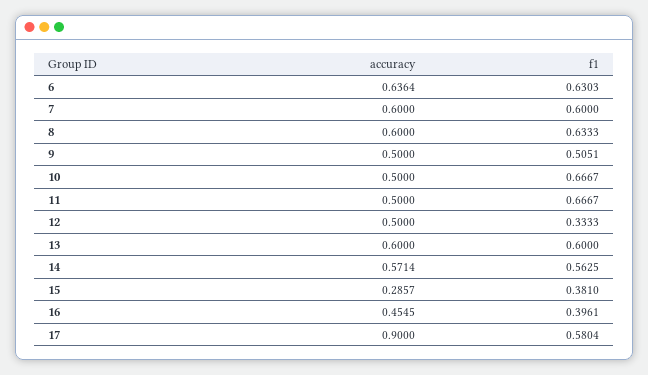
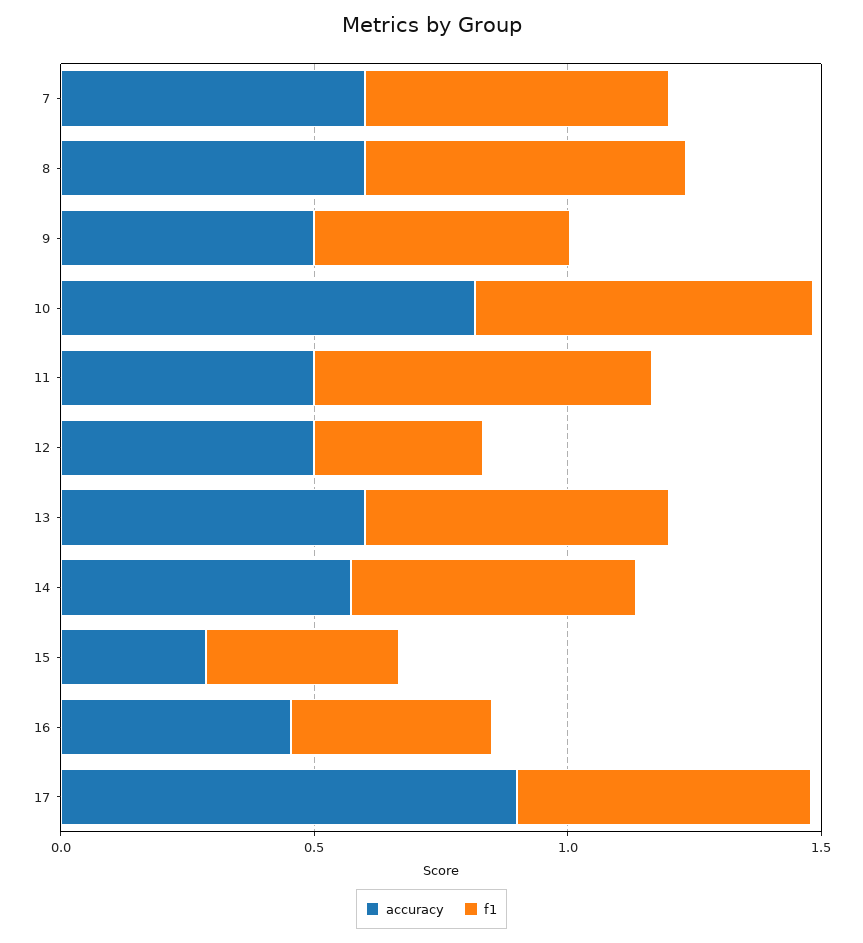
  {
    "accuracy": {
-     "6": 0.6364,
      "7": 0.6,
      "8": 0.6,
      "9": 0.5,
-     "10": 0.5,
+     "10": 0.8,
      "11": 0.5,
      "12": 0.5,
      "13": 0.6,
      "14": 0.5714,
      "15": 0.2857,
      "16": 0.4545,
      "17": 0.9
    },
    "f1": {
-     "6": 0.6303,
      "7": 0.6,
      "8": 0.6333,
      "9": 0.5051,
      "10": 0.6667,
      "11": 0.6667,
      "12": 0.3333,
      "13": 0.6,
      "14": 0.5625,
      "15": 0.381,
      "16": 0.3961,
      "17": 0.5804
    }
  }

